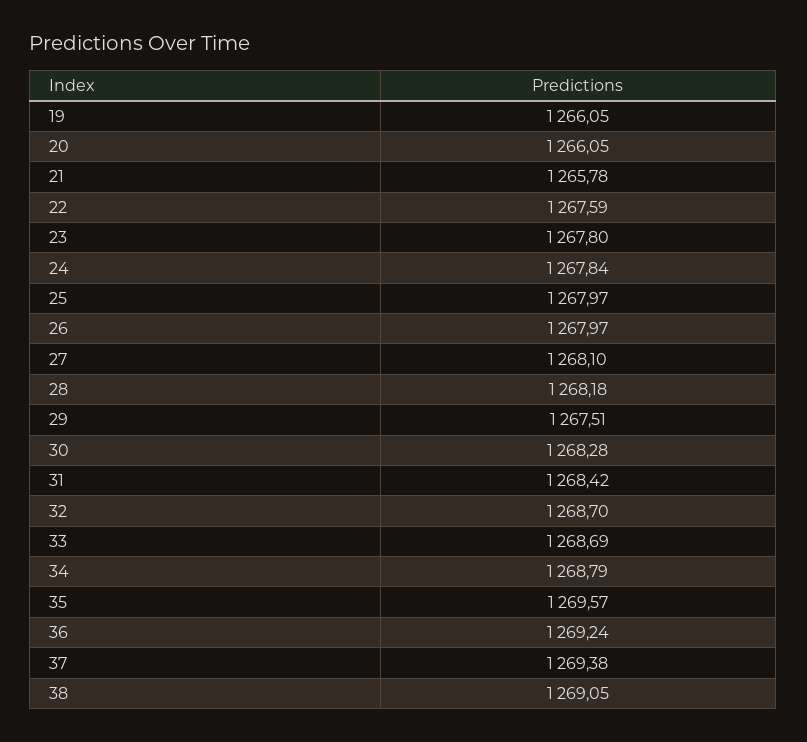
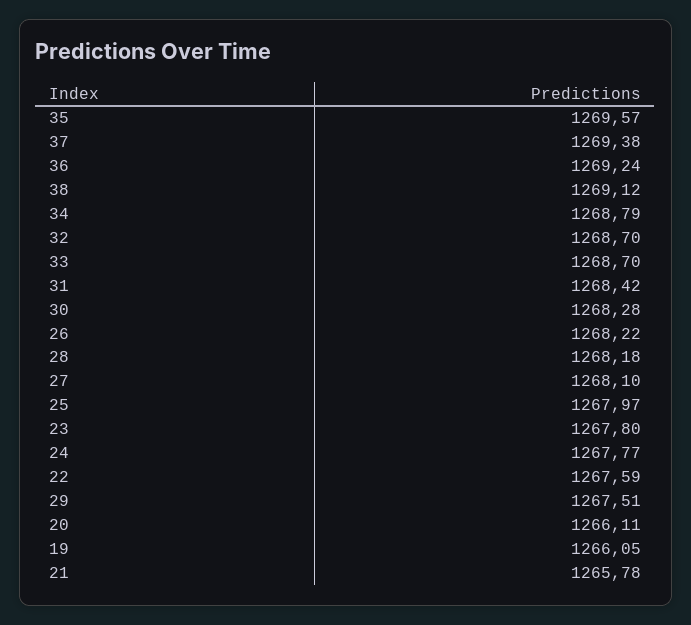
  {
    "19": 1266.05,
-   "20": 1266.05,
+   "20": 1266.11,
    "21": 1265.78,
    "22": 1267.59,
    "23": 1267.8,
-   "24": 1267.84,
+   "24": 1267.77,
    "25": 1267.97,
-   "26": 1267.97,
+   "26": 1268.22,
    "27": 1268.1,
    "28": 1268.18,
    "29": 1267.51,
    "30": 1268.28,
    "31": 1268.42,
    "32": 1268.7,
-   "33": 1268.69,
+   "33": 1268.7,
    "34": 1268.79,
    "35": 1269.57,
    "36": 1269.24,
    "37": 1269.38,
-   "38": 1269.05
+   "38": 1269.12
  }

